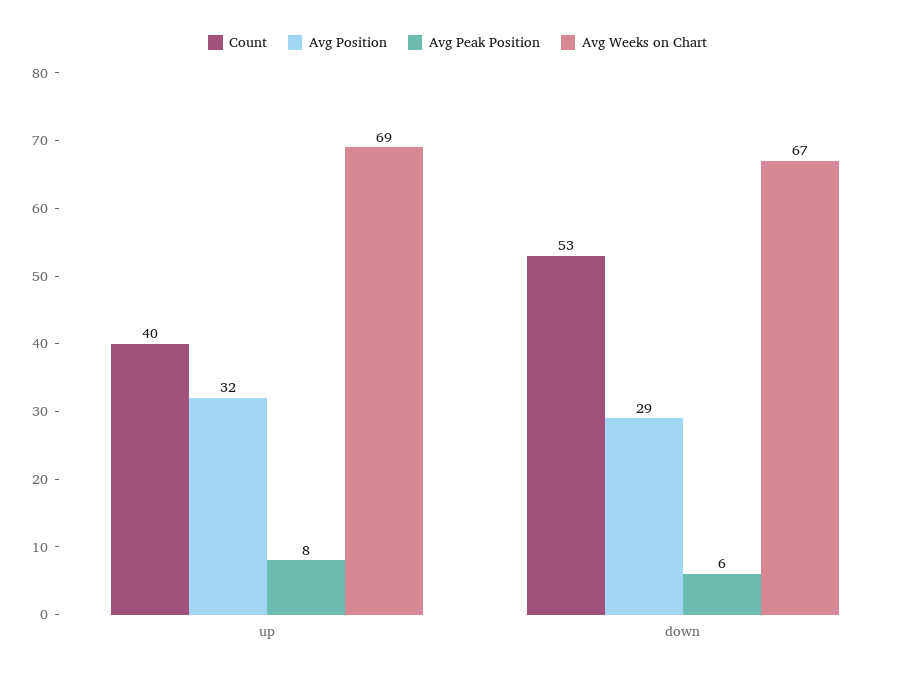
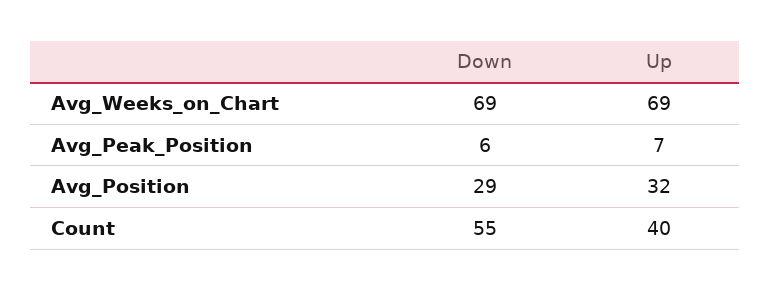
  {
    "Count": {
      "up": 40,
-     "down": 53
+     "down": 55
    },
    "Avg Position": {
      "up": 32,
      "down": 29
    },
    "Avg Peak Position": {
-     "up": 8,
+     "up": 7,
      "down": 6
    },
    "Avg Weeks on Chart": {
      "up": 69,
-     "down": 67
+     "down": 69
    }
  }

